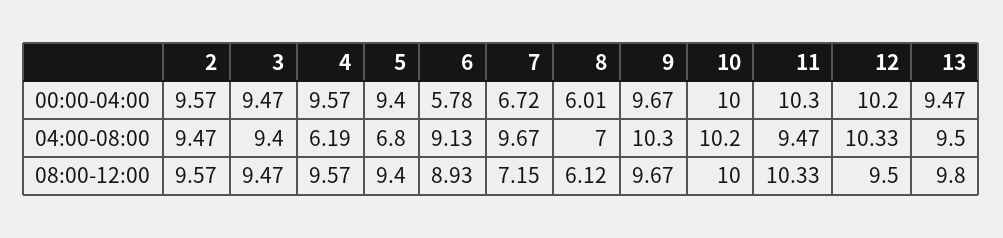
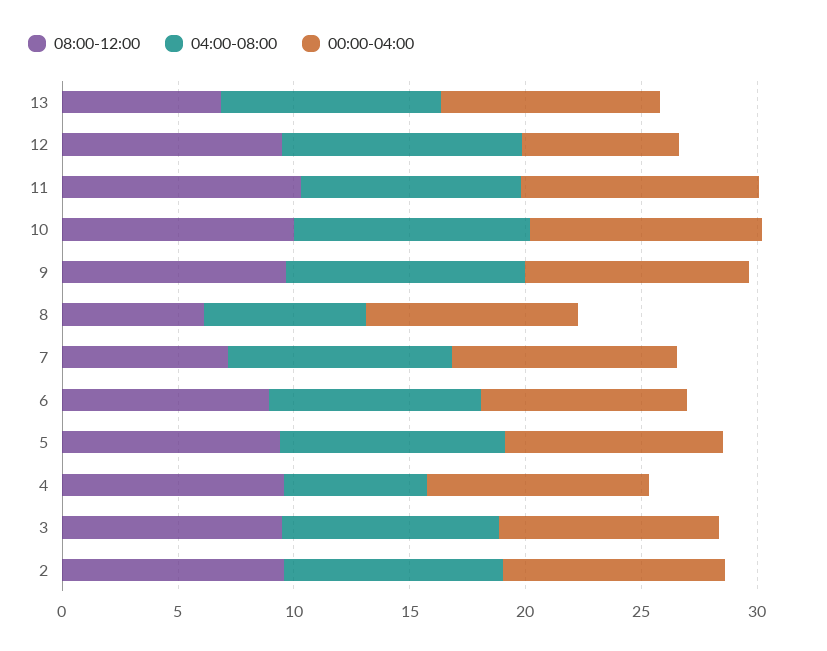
  {
    "00:00-04:00": {
      "2": 9.57,
      "3": 9.47,
      "4": 9.57,
      "5": 9.4,
-     "6": 5.78,
+     "6": 9,
-     "7": 6.72,
+     "7": 10,
-     "8": 6.01,
+     "8": 9,
      "9": 9.67,
      "10": 10,
      "11": 10.3,
-     "12": 10.2,
+     "12": 7,
      "13": 9.47
    },
    "04:00-08:00": {
      "2": 9.47,
      "3": 9.4,
      "4": 6.19,
-     "5": 6.8,
+     "5": 10,
      "6": 9.13,
      "7": 9.67,
      "8": 7,
      "9": 10.3,
      "10": 10.2,
      "11": 9.47,
      "12": 10.33,
      "13": 9.5
    },
    "08:00-12:00": {
      "2": 9.57,
      "3": 9.47,
      "4": 9.57,
      "5": 9.4,
      "6": 8.93,
      "7": 7.15,
      "8": 6.12,
      "9": 9.67,
      "10": 10,
      "11": 10.33,
      "12": 9.5,
-     "13": 9.8
+     "13": 7
    }
  }

